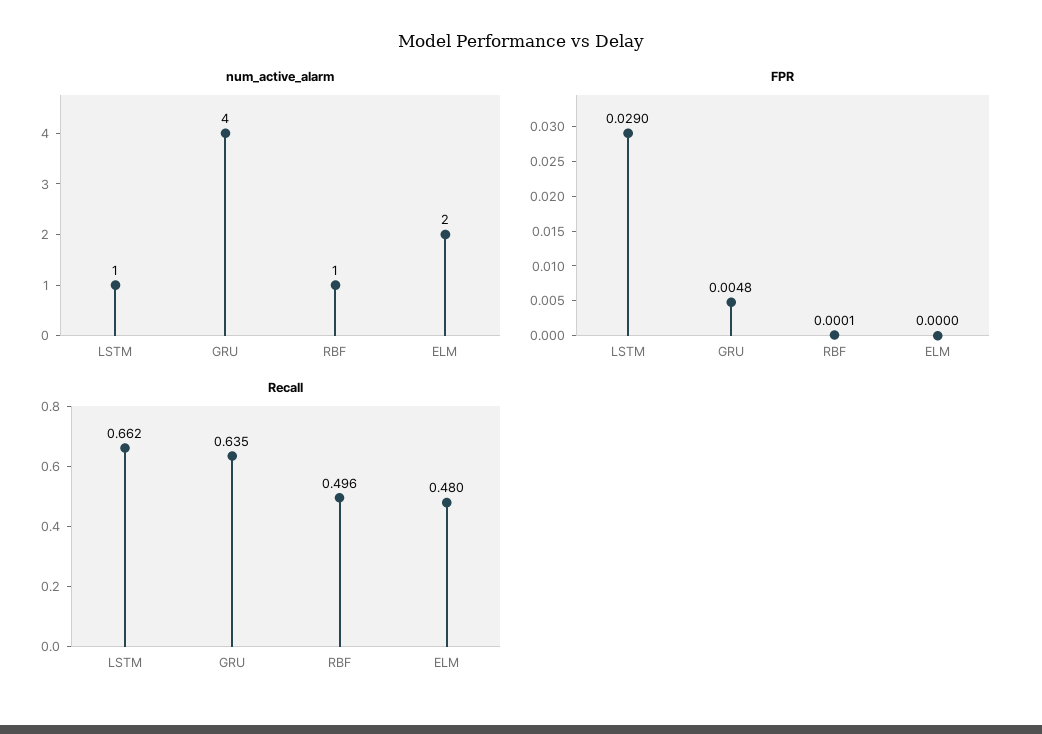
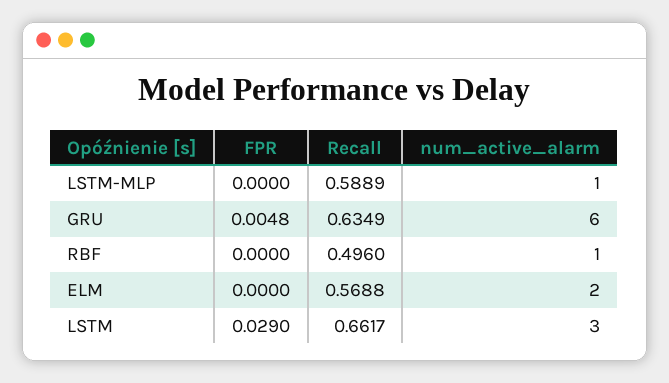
  {
    "num_active_alarm": {
-     "LSTM": 1,
+     "LSTM": 3,
-     "GRU": 4,
+     "GRU": 6,
      "RBF": 1,
-     "ELM": 2
+     "ELM": 2,
+     "LSTM-MLP": 1
    },
    "FPR": {
      "LSTM": 0.029,
      "GRU": 0.0048,
-     "RBF": 0.0001,
+     "RBF": 0,
-     "ELM": 0
+     "ELM": 0,
+     "LSTM-MLP": 0
    },
    "Recall": {
      "LSTM": 0.6617,
      "GRU": 0.6349,
      "RBF": 0.496,
-     "ELM": 0.48
+     "ELM": 0.5688,
+     "LSTM-MLP": 0.5889
    }
  }

